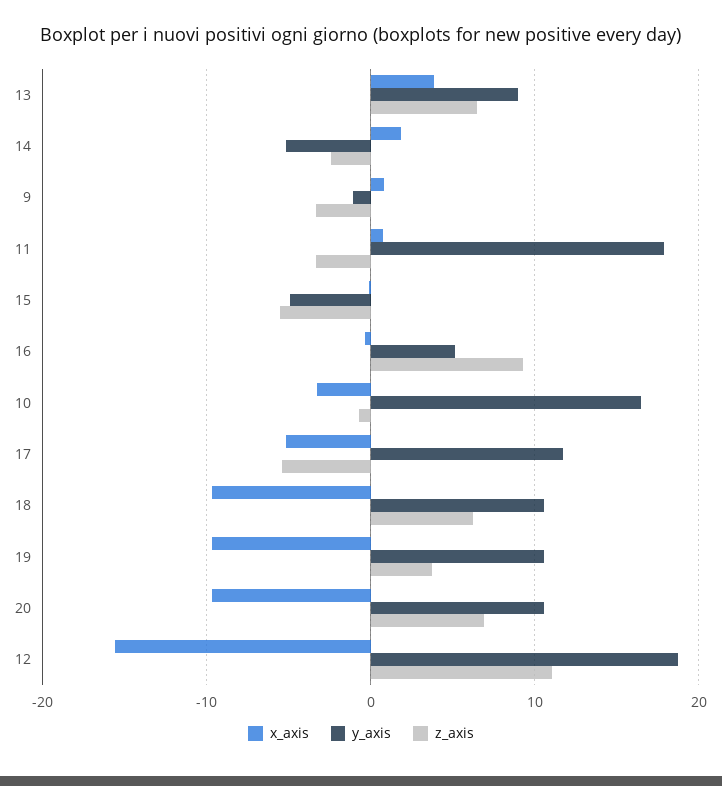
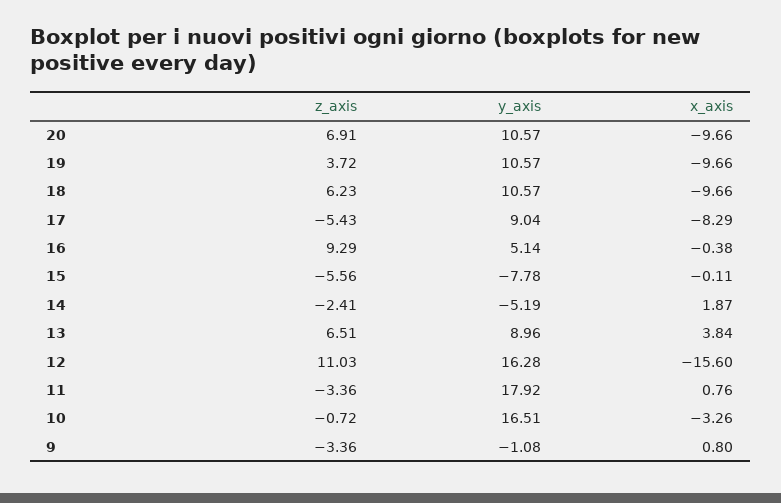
  {
    "x_axis": {
      "13": 3.84,
      "14": 1.87,
      "9": 0.8,
      "11": 0.76,
      "15": -0.11,
      "16": -0.38,
      "10": -3.26,
-     "17": -5,
+     "17": -8.29,
      "18": -9.66,
      "19": -9.66,
      "20": -9.66,
      "12": -15.6
    },
    "y_axis": {
      "13": 8.96,
      "14": -5.19,
      "9": -1.08,
      "11": 17.92,
-     "15": -5,
+     "15": -7.78,
      "16": 5.14,
      "10": 16.51,
-     "17": 12,
+     "17": 9.04,
      "18": 10.57,
      "19": 10.57,
      "20": 10.57,
-     "12": 19
+     "12": 16.28
    },
    "z_axis": {
      "13": 6.51,
      "14": -2.41,
      "9": -3.36,
      "11": -3.36,
      "15": -5.56,
      "16": 9.29,
      "10": -0.72,
      "17": -5.43,
      "18": 6.23,
      "19": 3.72,
      "20": 6.91,
      "12": 11.03
    }
  }

